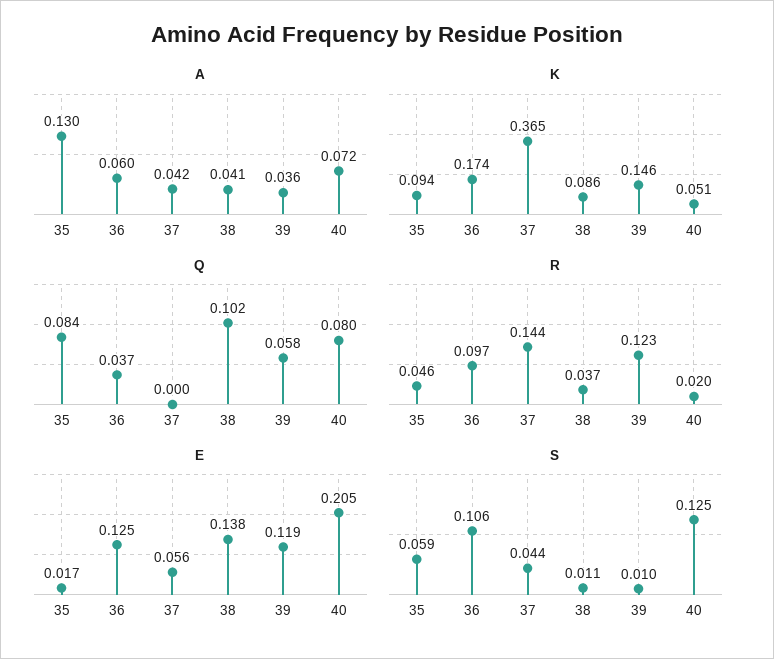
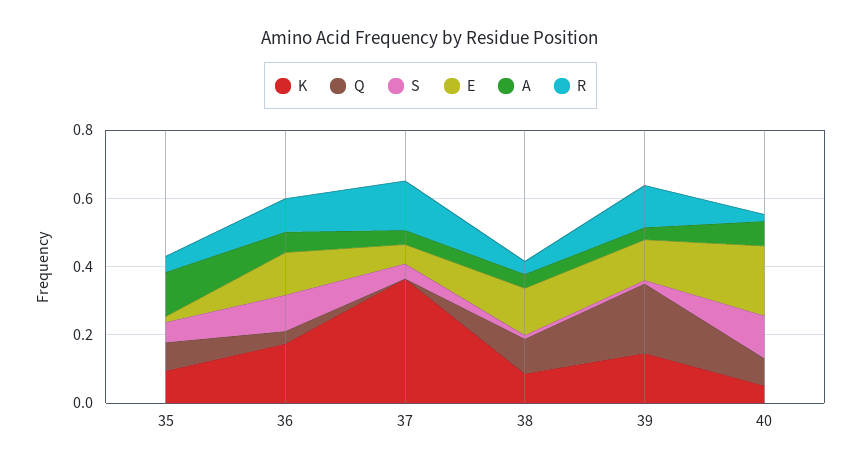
  {
    "A": {
      "35": 0.13,
      "36": 0.06,
      "37": 0.042,
      "38": 0.041,
      "39": 0.036,
      "40": 0.072
    },
    "K": {
      "35": 0.094,
      "36": 0.174,
      "37": 0.365,
      "38": 0.086,
      "39": 0.146,
      "40": 0.051
    },
    "Q": {
      "35": 0.084,
      "36": 0.037,
      "37": 0,
      "38": 0.102,
-     "39": 0.058,
+     "39": 0.2,
      "40": 0.08
    },
    "R": {
      "35": 0.046,
      "36": 0.097,
      "37": 0.144,
      "38": 0.037,
      "39": 0.123,
      "40": 0.02
    },
    "E": {
      "35": 0.017,
      "36": 0.125,
      "37": 0.056,
      "38": 0.138,
      "39": 0.119,
      "40": 0.205
    },
    "S": {
      "35": 0.059,
      "36": 0.106,
      "37": 0.044,
      "38": 0.011,
      "39": 0.01,
      "40": 0.125
    }
  }

